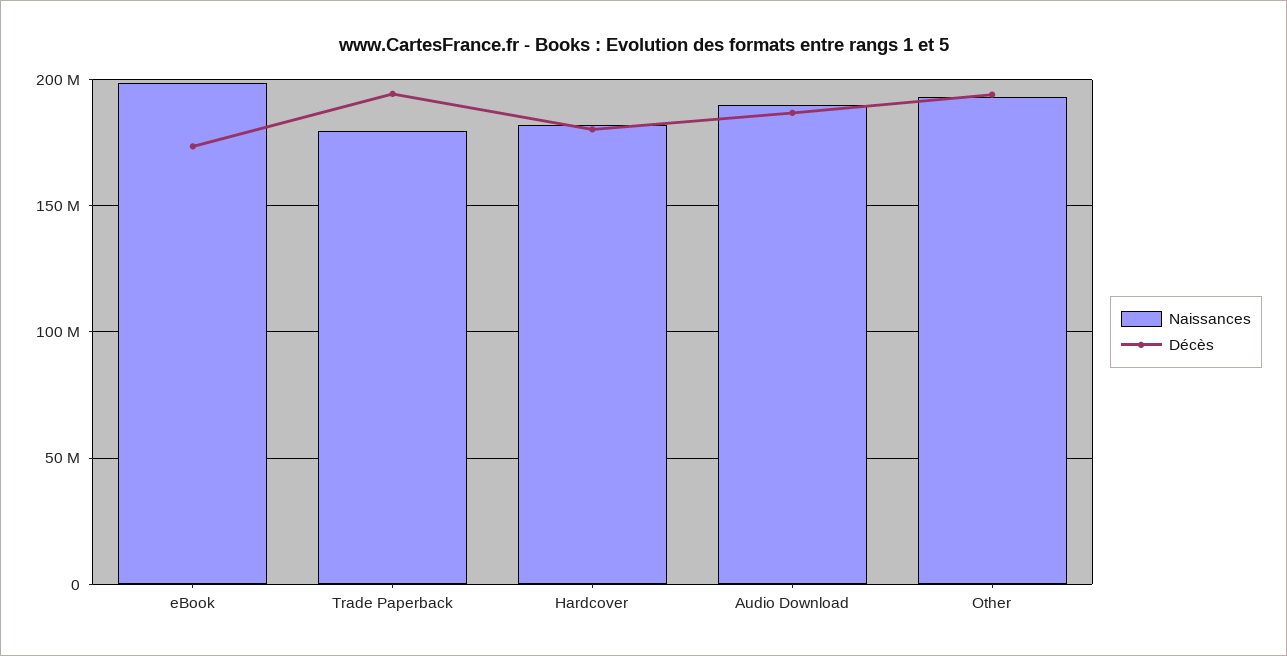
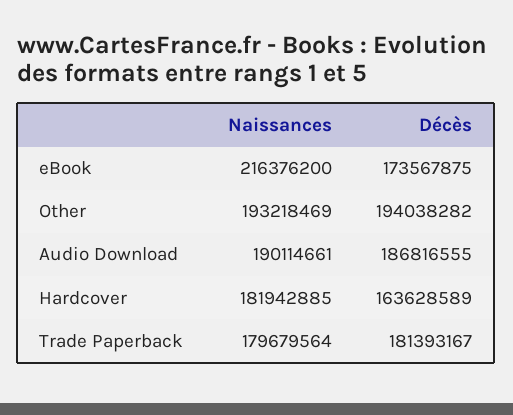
  {
    "Naissances": {
-     "eBook": 200000000,
+     "eBook": 216376200,
      "Trade Paperback": 179679564,
      "Hardcover": 181942885,
      "Audio Download": 190114661,
      "Other": 193218469
    },
    "Décès": {
      "eBook": 173567875,
-     "Trade Paperback": 195000000,
+     "Trade Paperback": 181393167,
-     "Hardcover": 180000000,
+     "Hardcover": 163628589,
      "Audio Download": 186816555,
      "Other": 194038282
    }
  }

